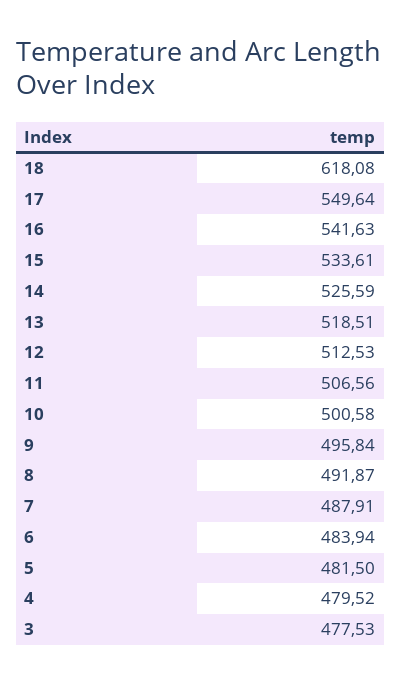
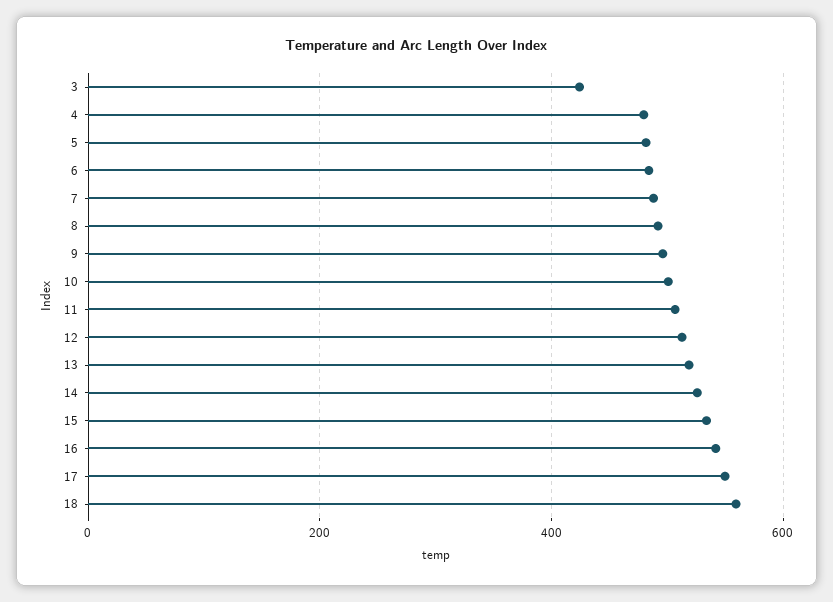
  {
-   "18": 618.08,
+   "18": 560,
    "17": 549.64,
    "16": 541.63,
    "15": 533.61,
    "14": 525.59,
    "13": 518.51,
    "12": 512.53,
    "11": 506.56,
    "10": 500.58,
    "9": 495.84,
    "8": 491.87,
    "7": 487.91,
    "6": 483.94,
    "5": 481.5,
    "4": 479.52,
-   "3": 477.53
+   "3": 420
  }

